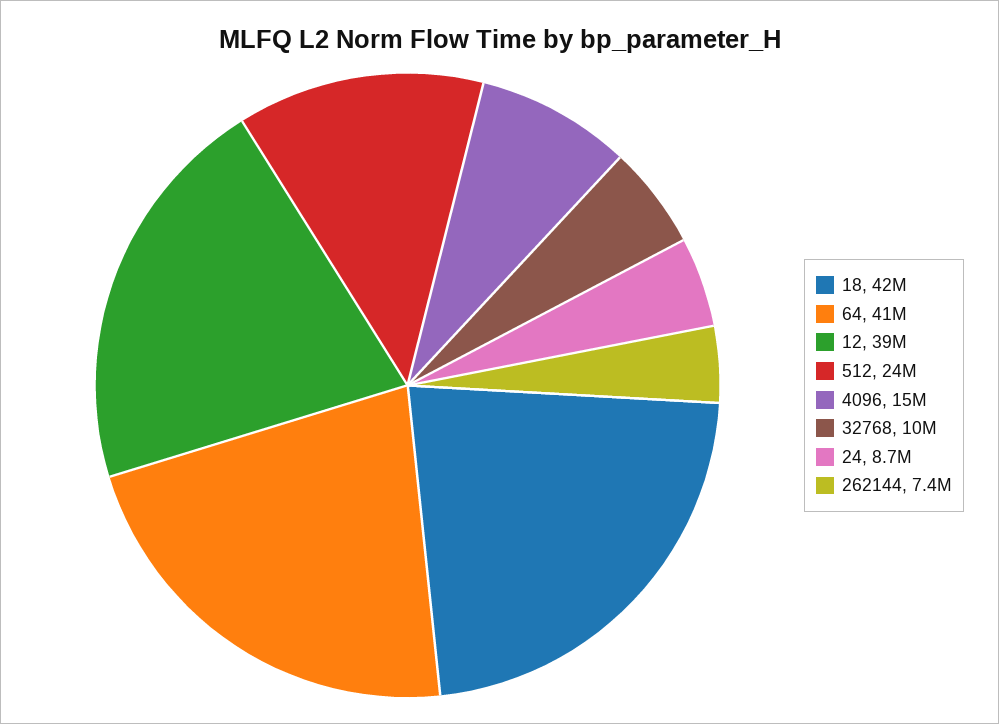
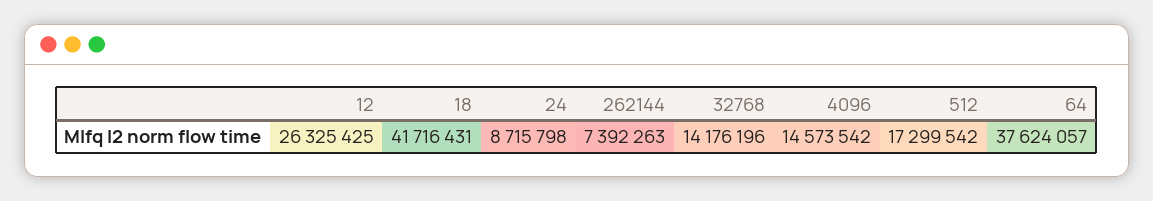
  {
    "18": 41716431,
-   "64": 41000000,
+   "64": 37624057,
-   "12": 39000000,
+   "12": 26325425,
-   "512": 24000000,
+   "512": 17299542,
    "4096": 14573542,
-   "32768": 10000000,
+   "32768": 14176196,
    "24": 8715798,
    "262144": 7392263
  }

